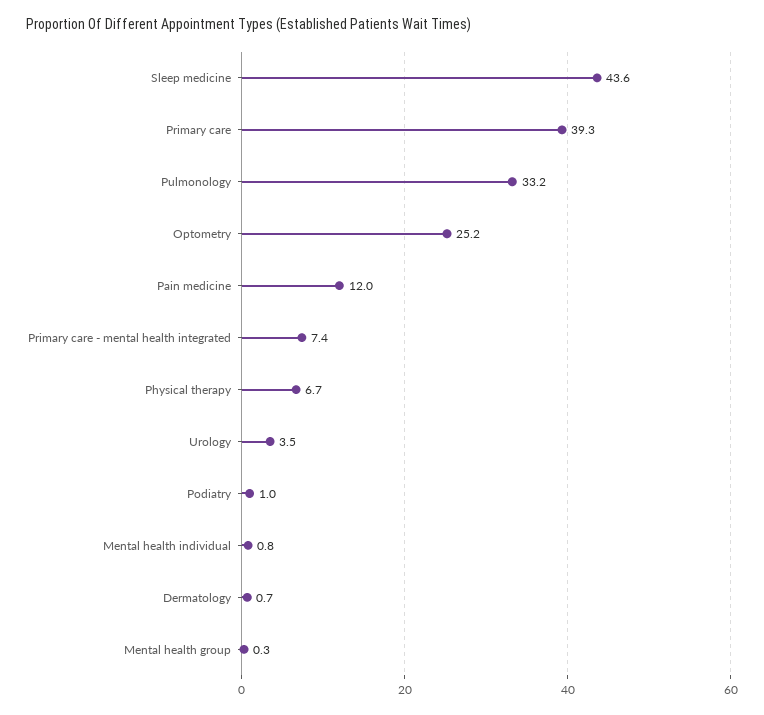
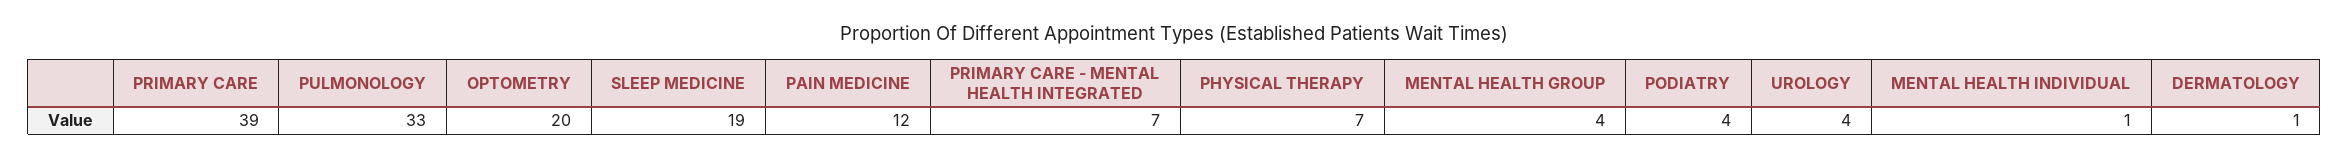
  {
-   "Sleep medicine": 43.6,
+   "Sleep medicine": 19,
    "Primary care": 39.3,
    "Pulmonology": 33.2,
-   "Optometry": 25.2,
+   "Optometry": 20,
    "Pain medicine": 12,
    "Primary care - mental health integrated": 7.4,
    "Physical therapy": 6.7,
    "Urology": 3.5,
-   "Podiatry": 1,
+   "Podiatry": 4,
    "Mental health individual": 0.8,
    "Dermatology": 0.7,
-   "Mental health group": 0.3
+   "Mental health group": 4
  }

